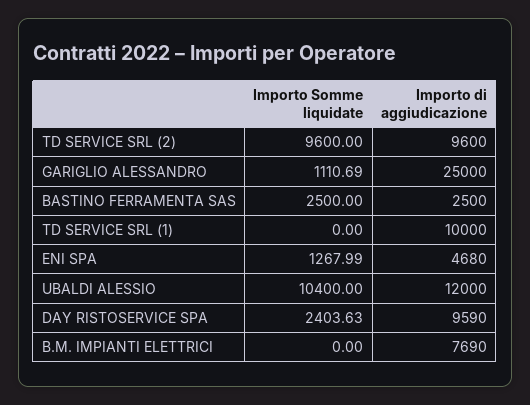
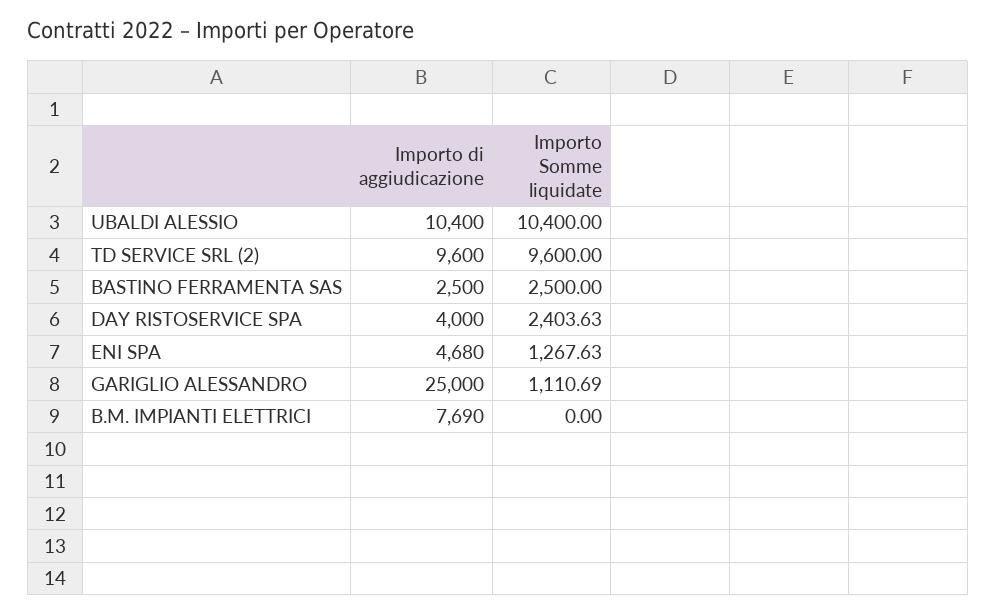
  {
    "Importo Somme liquidate": {
      "TD SERVICE SRL (2)": 9600,
      "GARIGLIO ALESSANDRO": 1110.69,
      "BASTINO FERRAMENTA SAS": 2500,
-     "TD SERVICE SRL (1)": 0,
-     "ENI SPA": 1267.99,
+     "ENI SPA": 1267.63,
      "UBALDI ALESSIO": 10400,
      "DAY RISTOSERVICE SPA": 2403.63,
      "B.M. IMPIANTI ELETTRICI": 0
    },
    "Importo di aggiudicazione": {
      "TD SERVICE SRL (2)": 9600,
      "GARIGLIO ALESSANDRO": 25000,
      "BASTINO FERRAMENTA SAS": 2500,
-     "TD SERVICE SRL (1)": 10000,
      "ENI SPA": 4680,
-     "UBALDI ALESSIO": 12000,
+     "UBALDI ALESSIO": 10400,
-     "DAY RISTOSERVICE SPA": 9590,
+     "DAY RISTOSERVICE SPA": 4000,
      "B.M. IMPIANTI ELETTRICI": 7690
    }
  }

